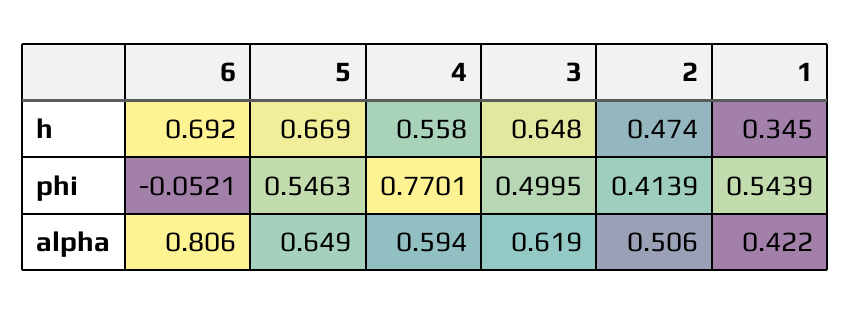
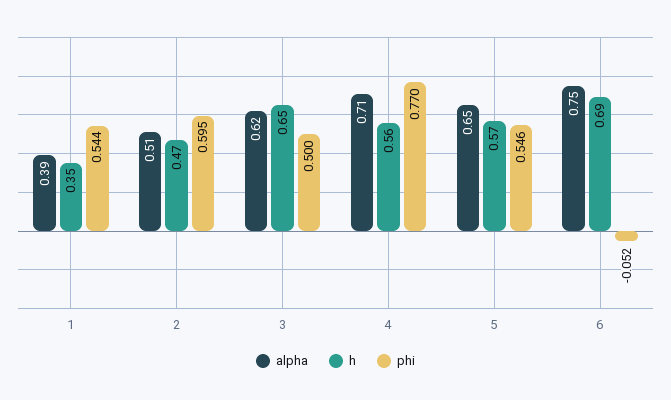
  {
    "h": {
      "6": 0.692,
-     "5": 0.669,
+     "5": 0.57,
      "4": 0.558,
      "3": 0.648,
      "2": 0.474,
      "1": 0.345
    },
    "phi": {
      "6": -0.0521,
      "5": 0.5463,
      "4": 0.7701,
      "3": 0.4995,
-     "2": 0.4139,
+     "2": 0.595,
      "1": 0.5439
    },
    "alpha": {
-     "6": 0.806,
+     "6": 0.75,
      "5": 0.649,
-     "4": 0.594,
+     "4": 0.71,
      "3": 0.619,
      "2": 0.506,
-     "1": 0.422
+     "1": 0.39
    }
  }

